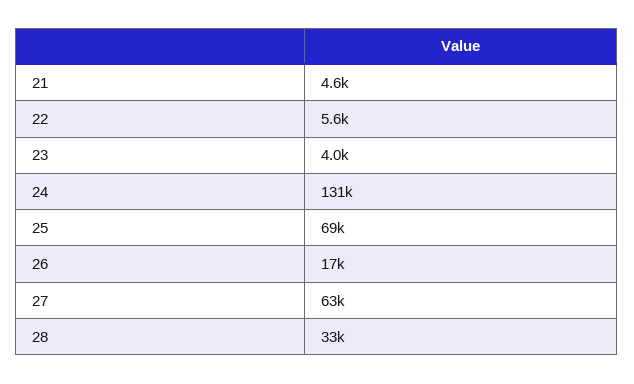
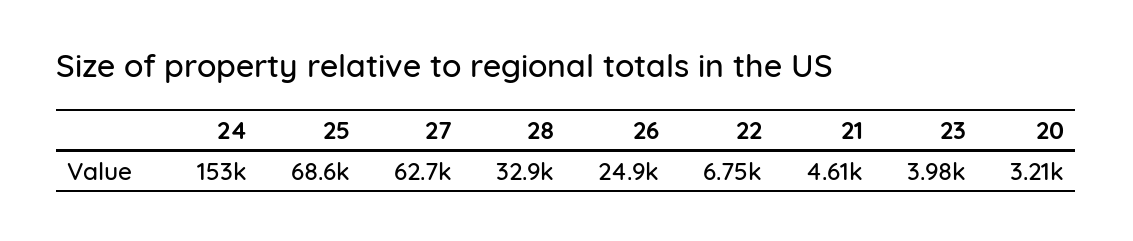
  {
    "21": 4610,
-   "22": 5600,
+   "22": 6750,
    "23": 3980,
-   "24": 131000,
+   "24": 153000,
    "25": 68600,
-   "26": 17000,
+   "26": 24900,
    "27": 62700,
-   "28": 32900
+   "28": 32900,
+   "20": 3210
  }

